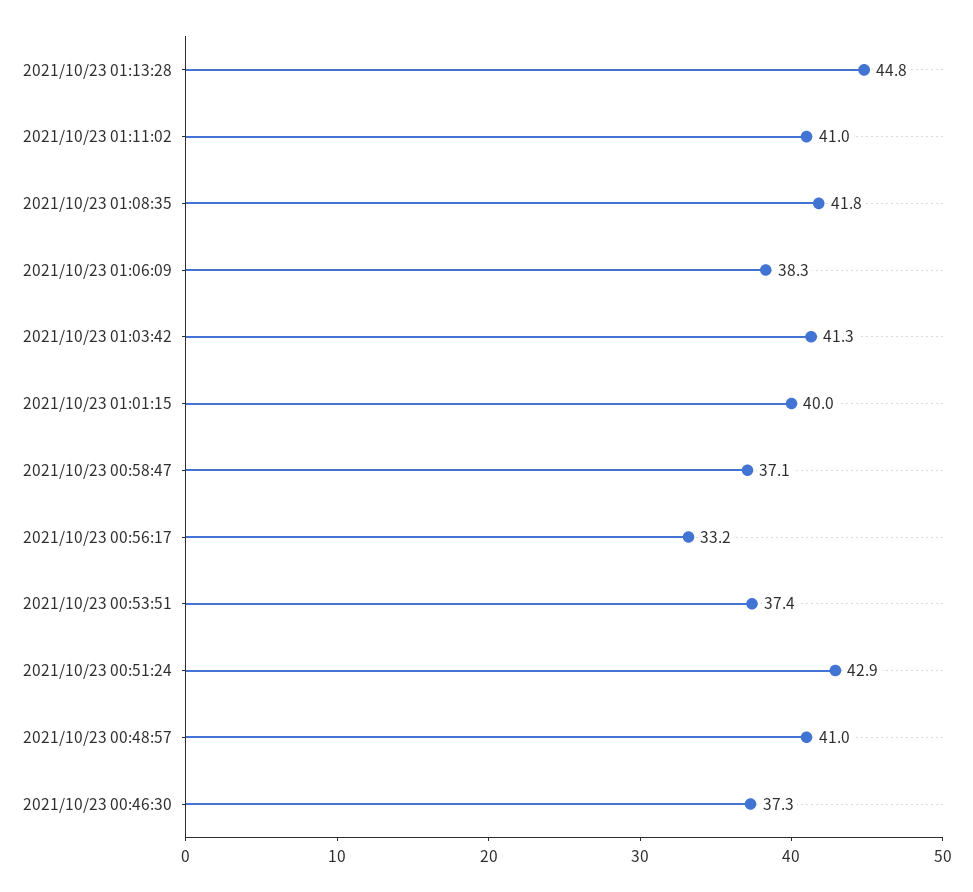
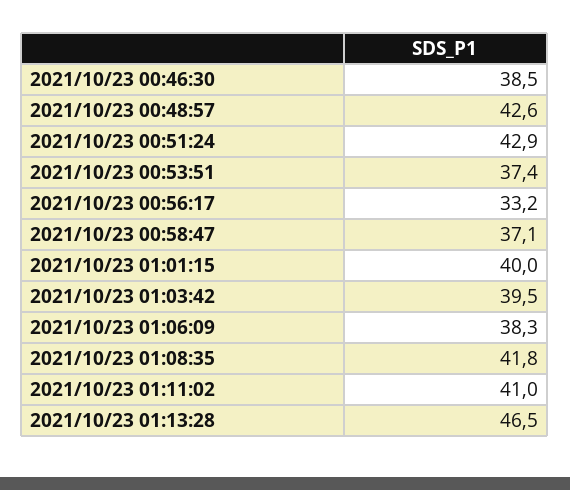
  {
-   "2021/10/23 01:13:28": 44.8,
+   "2021/10/23 01:13:28": 46.5,
    "2021/10/23 01:11:02": 41,
    "2021/10/23 01:08:35": 41.8,
    "2021/10/23 01:06:09": 38.3,
-   "2021/10/23 01:03:42": 41.3,
+   "2021/10/23 01:03:42": 39.5,
    "2021/10/23 01:01:15": 40,
    "2021/10/23 00:58:47": 37.1,
    "2021/10/23 00:56:17": 33.2,
    "2021/10/23 00:53:51": 37.4,
    "2021/10/23 00:51:24": 42.9,
-   "2021/10/23 00:48:57": 41,
+   "2021/10/23 00:48:57": 42.6,
-   "2021/10/23 00:46:30": 37.3
+   "2021/10/23 00:46:30": 38.5
  }

